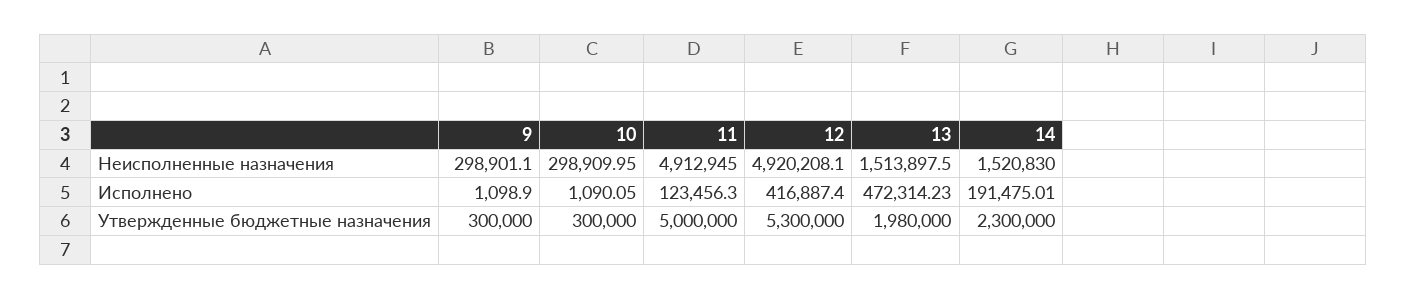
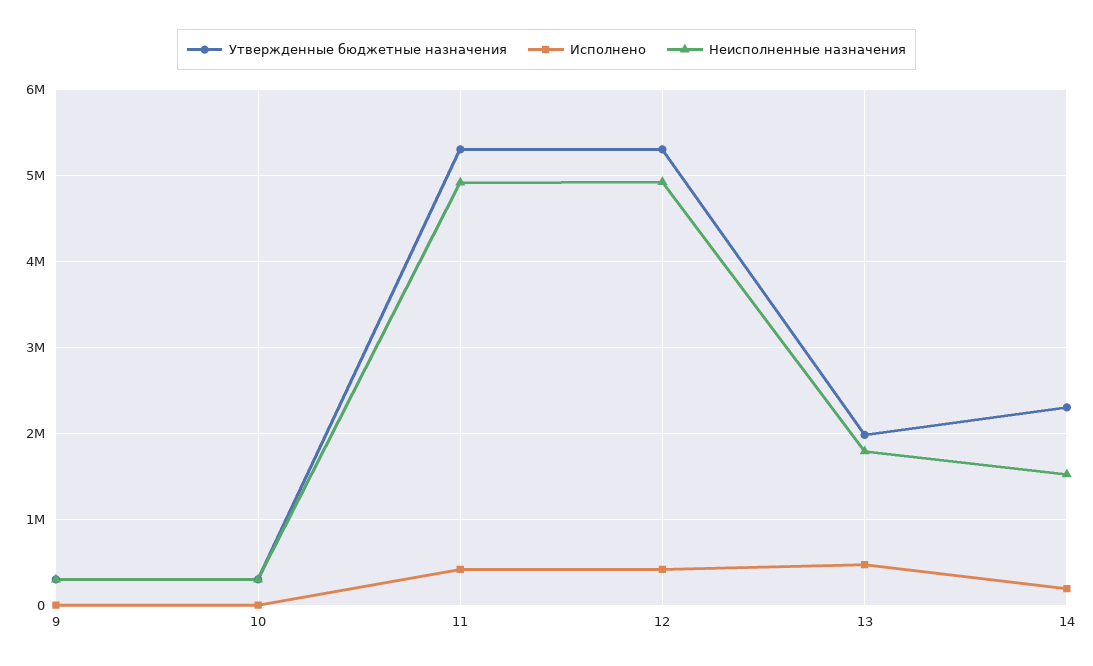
  {
    "Неисполненные назначения": {
      "9": 298901.1,
      "10": 298909.95,
      "11": 4912945,
      "12": 4920208.1,
-     "13": 1513897.5,
+     "13": 1800000,
      "14": 1520830
    },
    "Исполнено": {
      "9": 1098.9,
      "10": 1090.05,
-     "11": 123456.3,
+     "11": 400000,
      "12": 416887.4,
      "13": 472314.23,
      "14": 191475.01
    },
    "Утвержденные бюджетные назначения": {
      "9": 300000,
      "10": 300000,
-     "11": 5000000,
+     "11": 5300000,
      "12": 5300000,
      "13": 1980000,
      "14": 2300000
    }
  }

